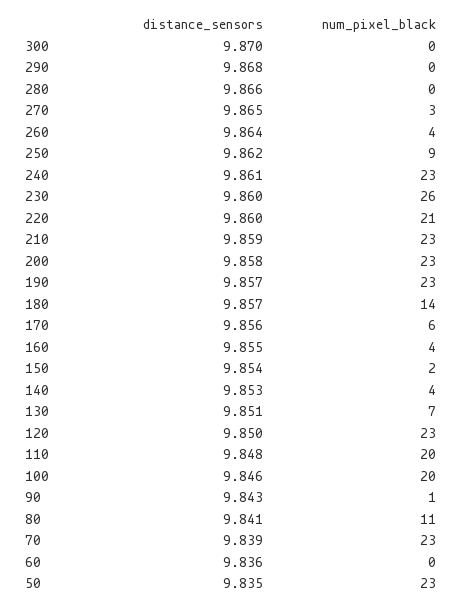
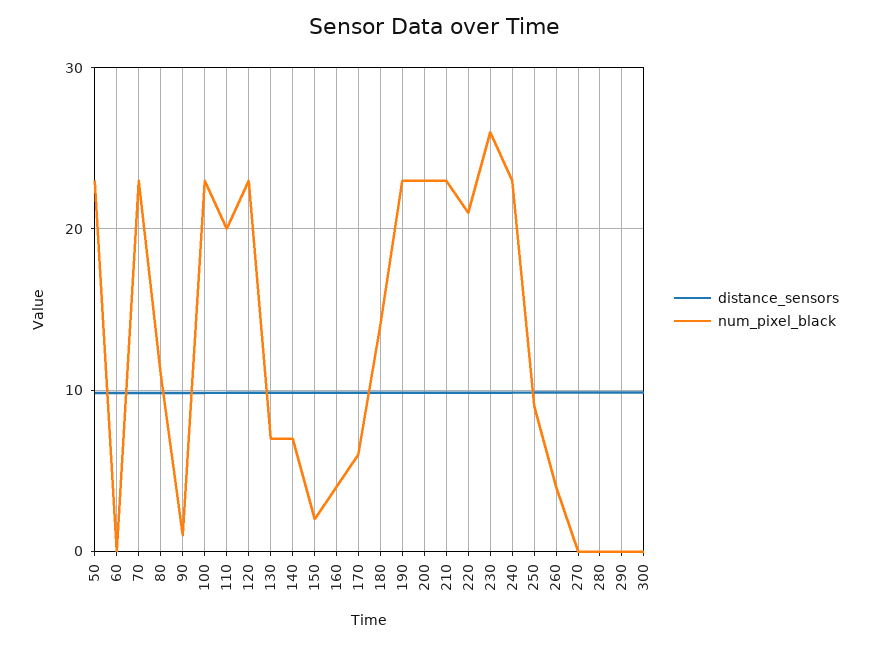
  {
    "distance_sensors": {
      "300": 9.87,
      "290": 9.868,
      "280": 9.866,
      "270": 9.865,
      "260": 9.864,
      "250": 9.862,
      "240": 9.861,
      "230": 9.86,
      "220": 9.86,
      "210": 9.859,
      "200": 9.858,
      "190": 9.857,
      "180": 9.857,
      "170": 9.856,
      "160": 9.855,
      "150": 9.854,
      "140": 9.853,
      "130": 9.851,
      "120": 9.85,
      "110": 9.848,
      "100": 9.846,
      "90": 9.843,
      "80": 9.841,
      "70": 9.839,
      "60": 9.836,
      "50": 9.835
    },
    "num_pixel_black": {
      "300": 0,
      "290": 0,
      "280": 0,
-     "270": 3,
+     "270": 0,
      "260": 4,
      "250": 9,
      "240": 23,
      "230": 26,
      "220": 21,
      "210": 23,
      "200": 23,
      "190": 23,
      "180": 14,
      "170": 6,
      "160": 4,
      "150": 2,
-     "140": 4,
+     "140": 7,
      "130": 7,
      "120": 23,
      "110": 20,
-     "100": 20,
+     "100": 23,
      "90": 1,
      "80": 11,
      "70": 23,
      "60": 0,
      "50": 23
    }
  }

